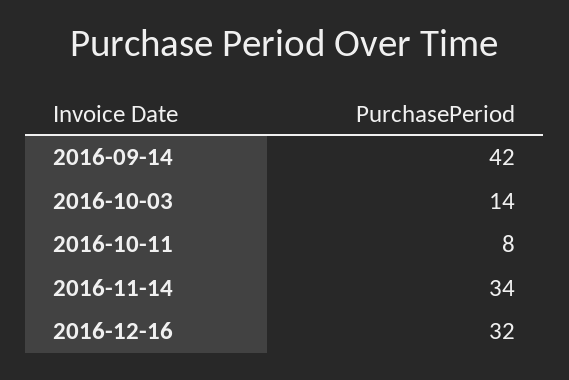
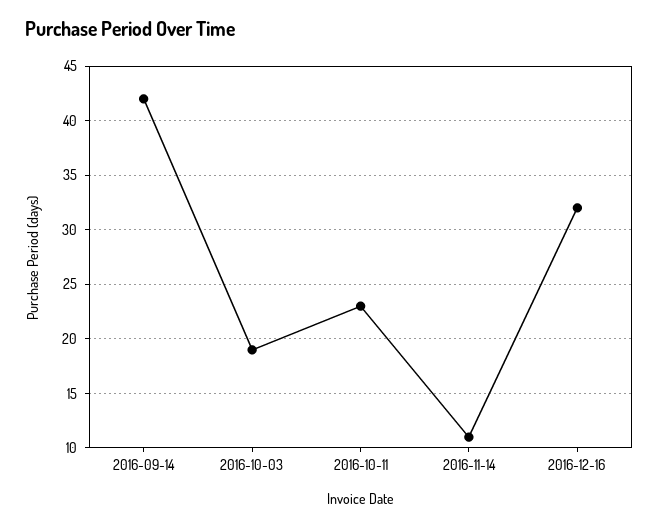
  {
    "2016-09-14": 42,
-   "2016-10-03": 14,
+   "2016-10-03": 19,
-   "2016-10-11": 8,
+   "2016-10-11": 23,
-   "2016-11-14": 34,
+   "2016-11-14": 11,
    "2016-12-16": 32
  }

